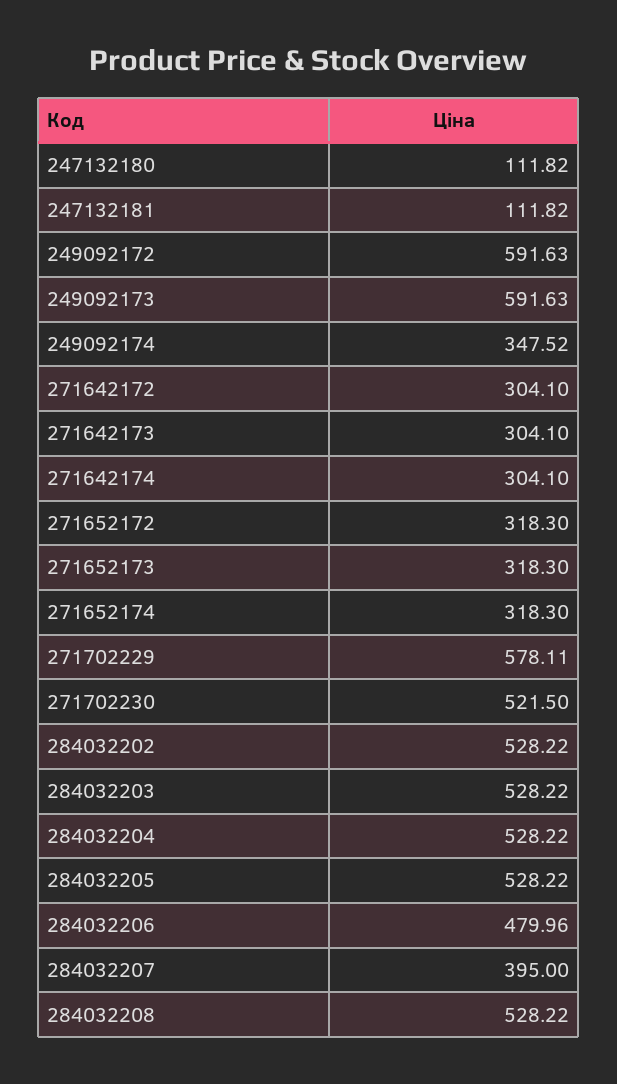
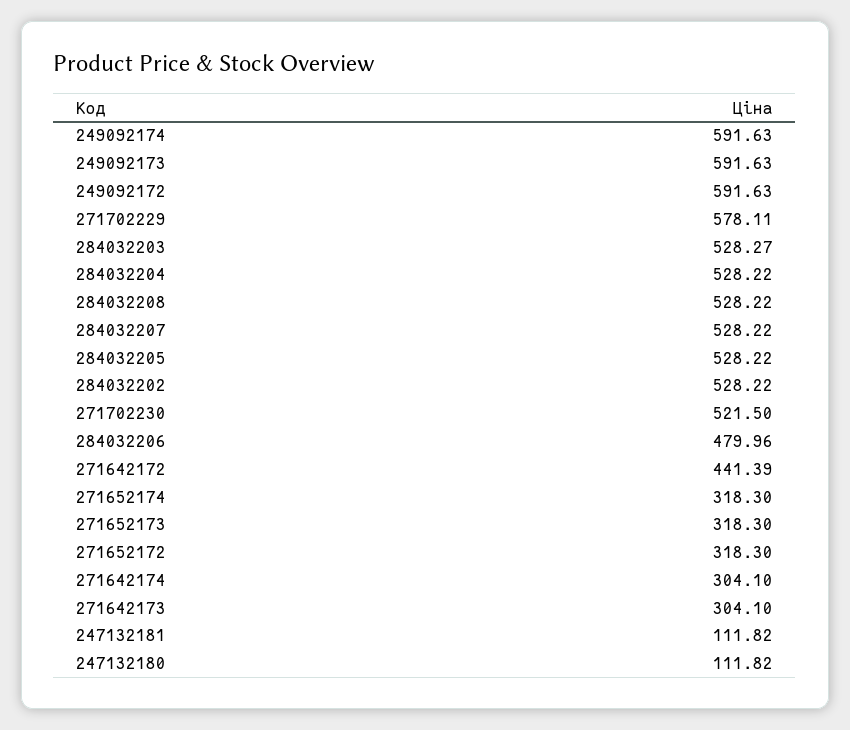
  {
    "247132180": 111.82,
    "247132181": 111.82,
    "249092172": 591.63,
    "249092173": 591.63,
-   "249092174": 347.52,
+   "249092174": 591.63,
-   "271642172": 304.1,
+   "271642172": 441.39,
    "271642173": 304.1,
    "271642174": 304.1,
    "271652172": 318.3,
    "271652173": 318.3,
    "271652174": 318.3,
    "271702229": 578.11,
    "271702230": 521.5,
    "284032202": 528.22,
-   "284032203": 528.22,
+   "284032203": 528.27,
    "284032204": 528.22,
    "284032205": 528.22,
    "284032206": 479.96,
-   "284032207": 395,
+   "284032207": 528.22,
    "284032208": 528.22
  }

